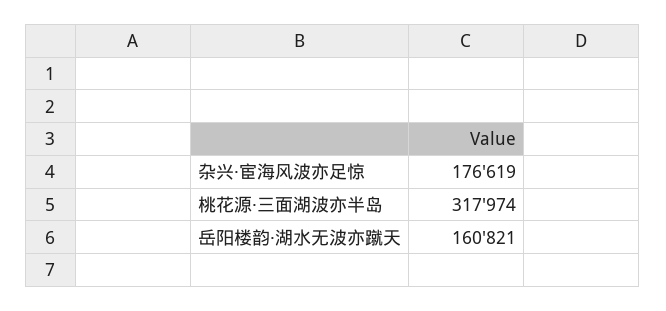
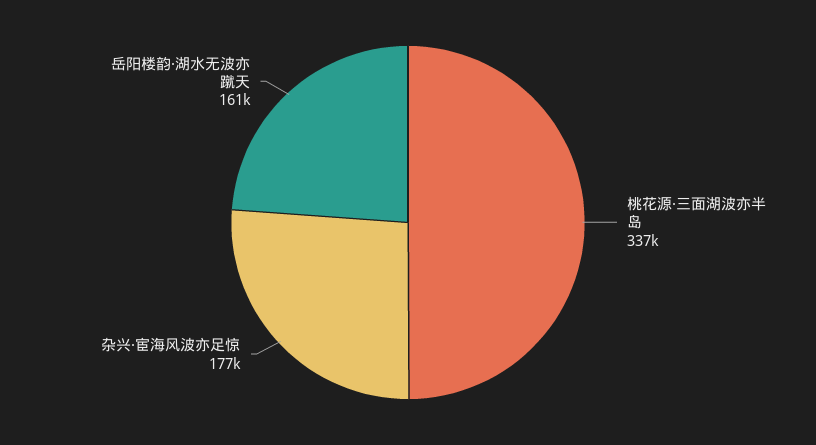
  {
    "杂兴·宦海风波亦足惊": 176619,
-   "桃花源·三面湖波亦半岛": 317974,
+   "桃花源·三面湖波亦半岛": 337000,
    "岳阳楼韵·湖水无波亦蹴天": 160821
  }

